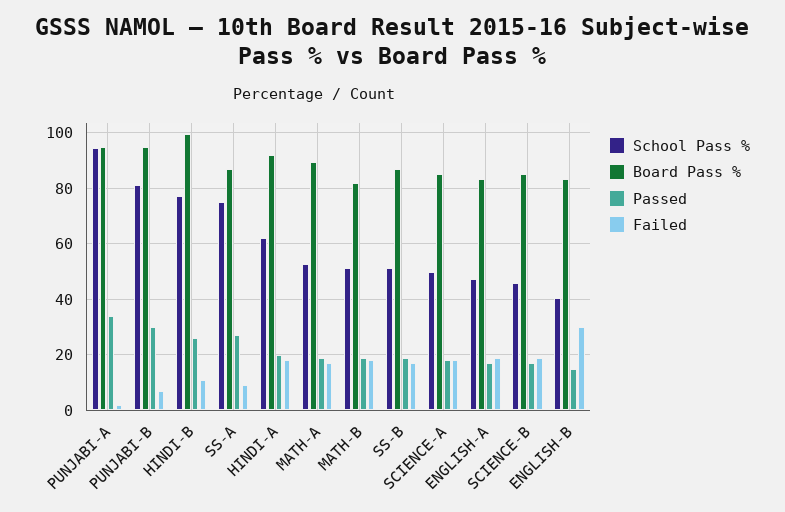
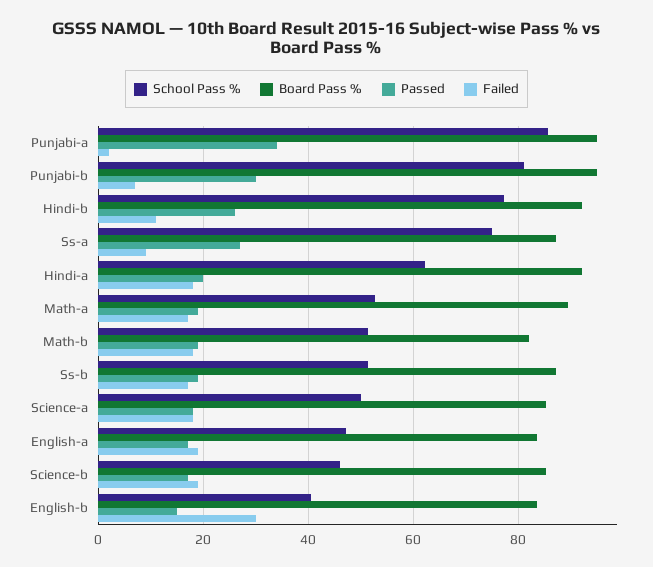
  {
    "School Pass %": {
-     "PUNJABI-A": 95,
+     "PUNJABI-A": 86,
      "PUNJABI-B": 82,
      "HINDI-B": 78,
      "SS-A": 76,
      "HINDI-A": 62,
      "MATH-A": 52,
      "MATH-B": 52,
      "SS-B": 52,
      "SCIENCE-A": 50,
      "ENGLISH-A": 48,
      "SCIENCE-B": 46,
      "ENGLISH-B": 40
    },
    "Board Pass %": {
      "PUNJABI-A": 94,
      "PUNJABI-B": 94,
-     "HINDI-B": 100,
+     "HINDI-B": 92,
      "SS-A": 88,
      "HINDI-A": 92,
      "MATH-A": 90,
      "MATH-B": 82,
      "SS-B": 88,
      "SCIENCE-A": 86,
      "ENGLISH-A": 84,
      "SCIENCE-B": 86,
      "ENGLISH-B": 84
    },
    "Passed": {
      "PUNJABI-A": 34,
      "PUNJABI-B": 30,
      "HINDI-B": 26,
      "SS-A": 28,
      "HINDI-A": 20,
      "MATH-A": 20,
      "MATH-B": 20,
      "SS-B": 20,
      "SCIENCE-A": 18,
      "ENGLISH-A": 18,
      "SCIENCE-B": 18,
      "ENGLISH-B": 16
    },
    "Failed": {
      "PUNJABI-A": 2,
      "PUNJABI-B": 8,
      "HINDI-B": 12,
      "SS-A": 10,
      "HINDI-A": 18,
      "MATH-A": 18,
      "MATH-B": 18,
      "SS-B": 18,
      "SCIENCE-A": 18,
      "ENGLISH-A": 20,
      "SCIENCE-B": 20,
      "ENGLISH-B": 30
    }
  }

